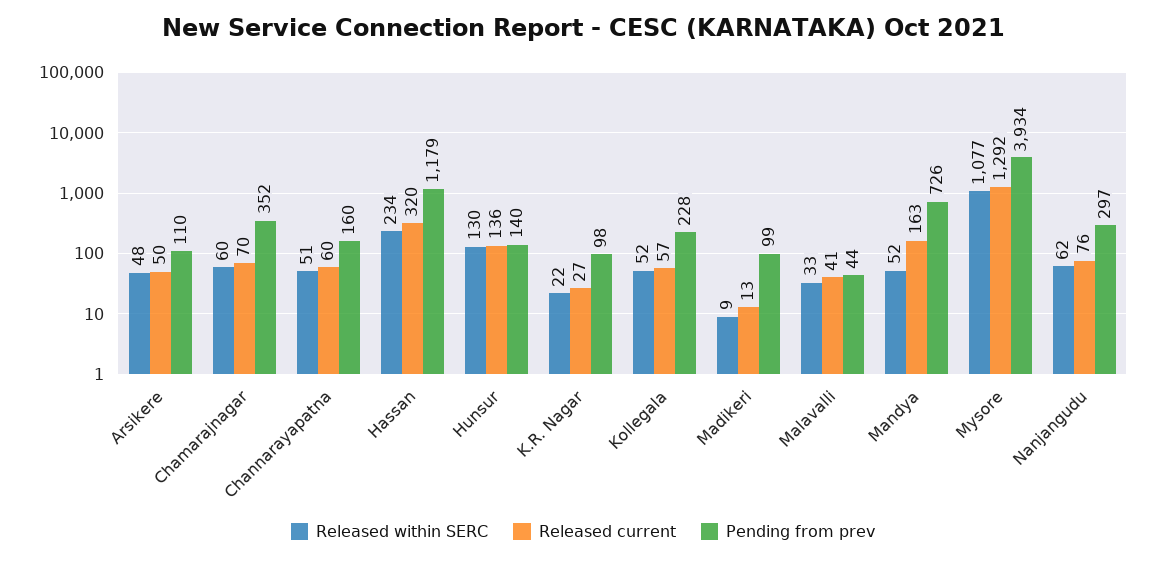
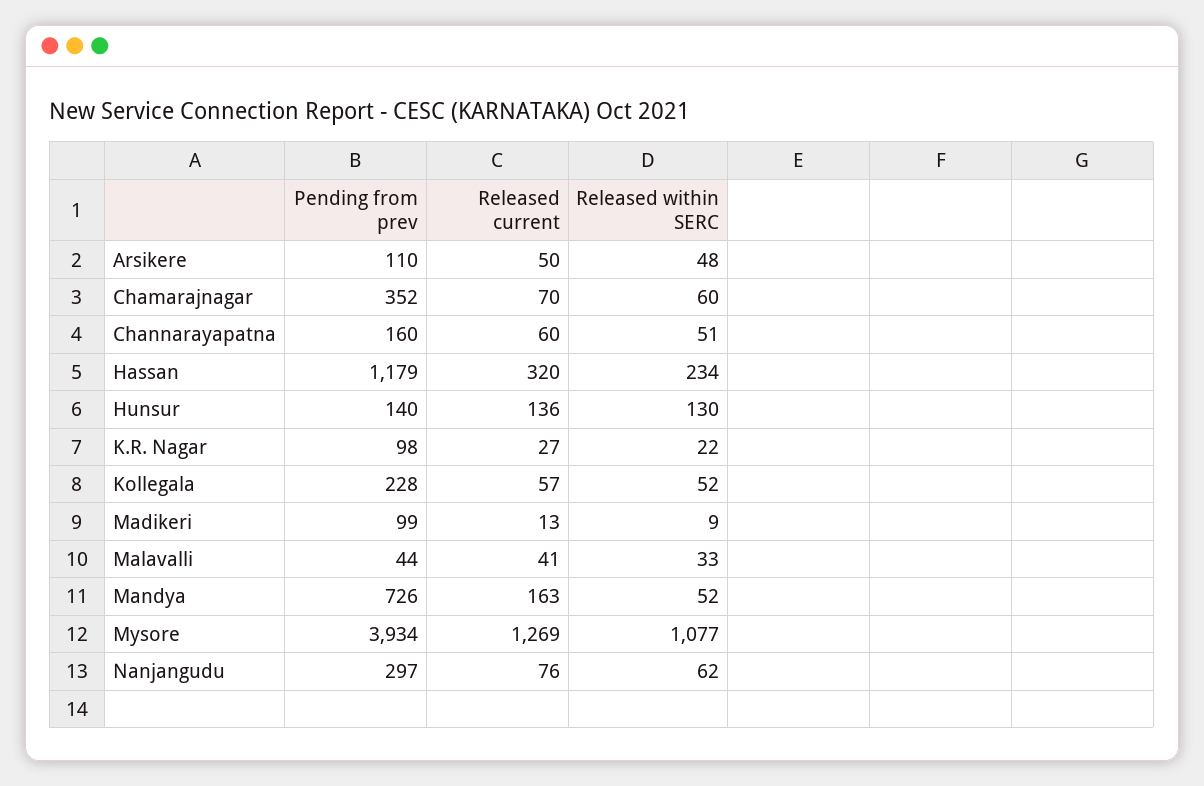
  {
    "Released within SERC": {
      "Arsikere": 48,
      "Chamarajnagar": 60,
      "Channarayapatna": 51,
      "Hassan": 234,
      "Hunsur": 130,
      "K.R. Nagar": 22,
      "Kollegala": 52,
      "Madikeri": 9,
      "Malavalli": 33,
      "Mandya": 52,
      "Mysore": 1077,
      "Nanjangudu": 62
    },
    "Released current": {
      "Arsikere": 50,
      "Chamarajnagar": 70,
      "Channarayapatna": 60,
      "Hassan": 320,
      "Hunsur": 136,
      "K.R. Nagar": 27,
      "Kollegala": 57,
      "Madikeri": 13,
      "Malavalli": 41,
      "Mandya": 163,
-     "Mysore": 1292,
+     "Mysore": 1269,
      "Nanjangudu": 76
    },
    "Pending from prev": {
      "Arsikere": 110,
      "Chamarajnagar": 352,
      "Channarayapatna": 160,
      "Hassan": 1179,
      "Hunsur": 140,
      "K.R. Nagar": 98,
      "Kollegala": 228,
      "Madikeri": 99,
      "Malavalli": 44,
      "Mandya": 726,
      "Mysore": 3934,
      "Nanjangudu": 297
    }
  }

